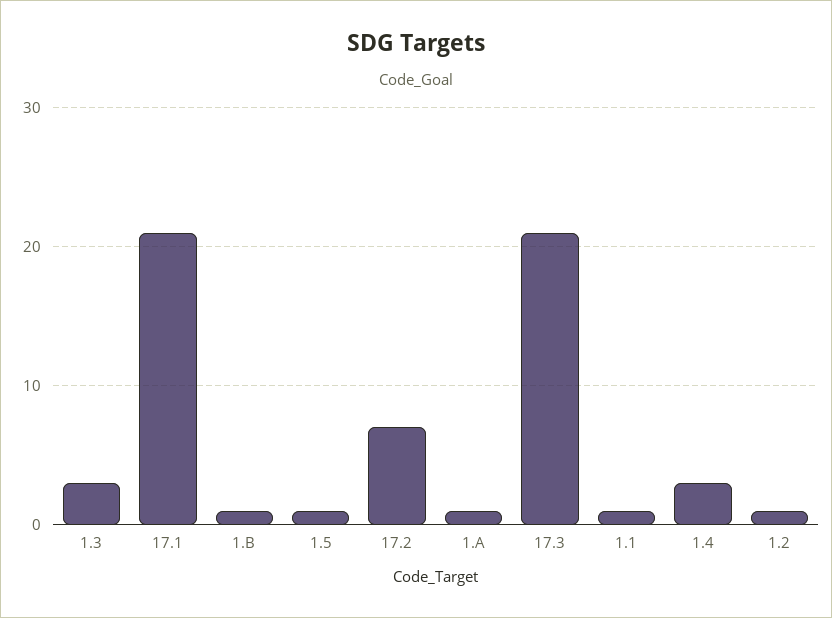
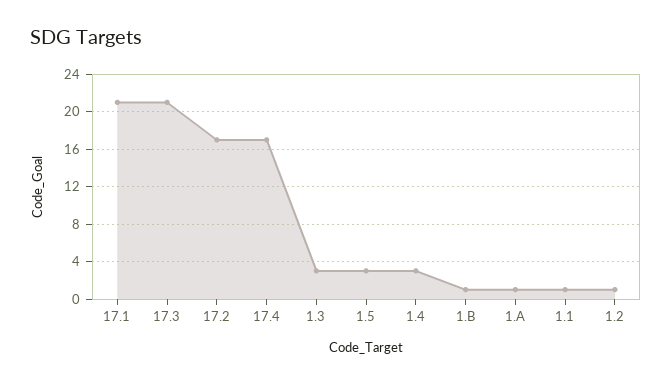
  {
    "1.3": 3,
    "17.1": 21,
    "1.B": 1,
-   "1.5": 1,
+   "1.5": 3,
-   "17.2": 7,
+   "17.2": 17,
    "1.A": 1,
    "17.3": 21,
    "1.1": 1,
    "1.4": 3,
-   "1.2": 1
+   "1.2": 1,
+   "17.4": 17
  }

